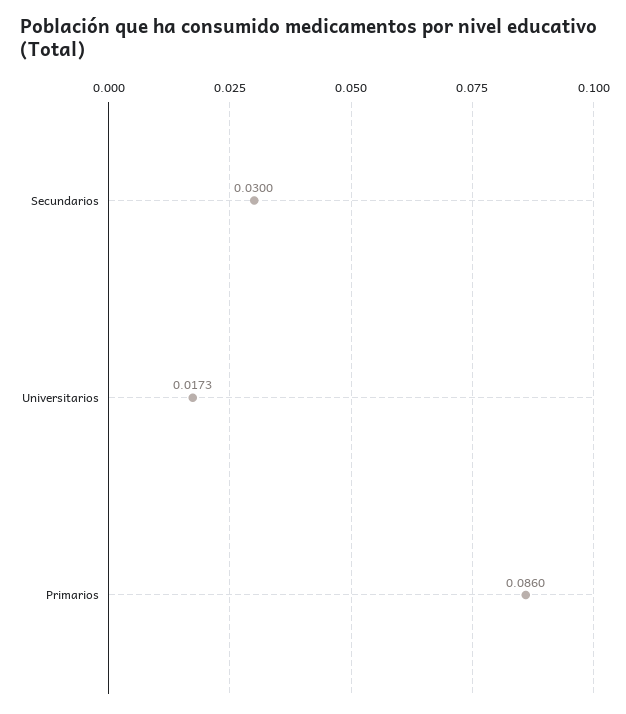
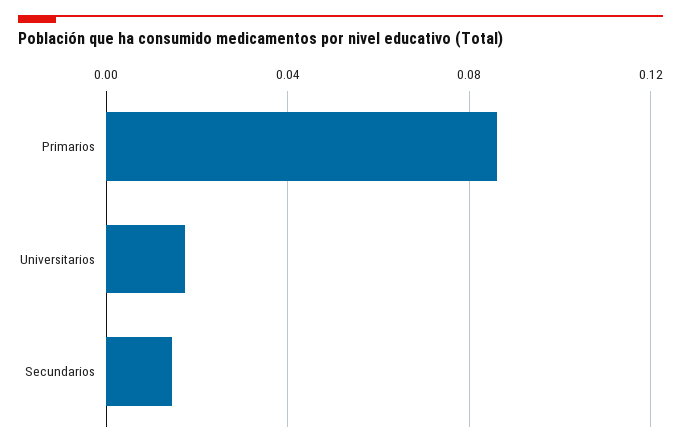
  {
-   "Secundarios": 0.03,
+   "Secundarios": 0.015,
    "Universitarios": 0.0173,
    "Primarios": 0.086
  }

